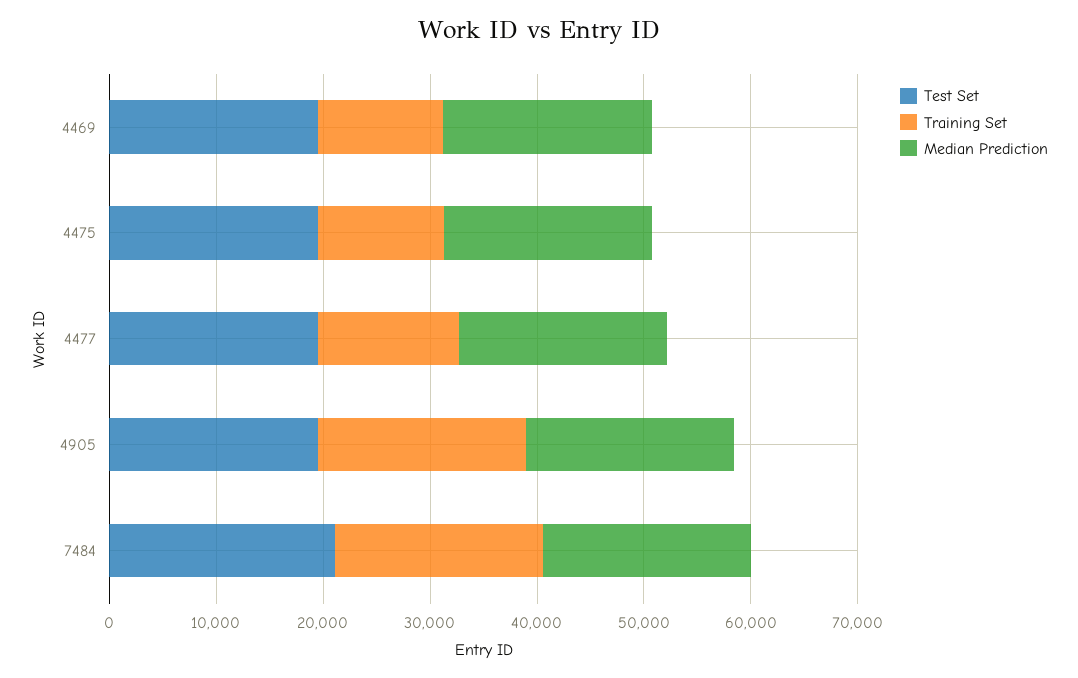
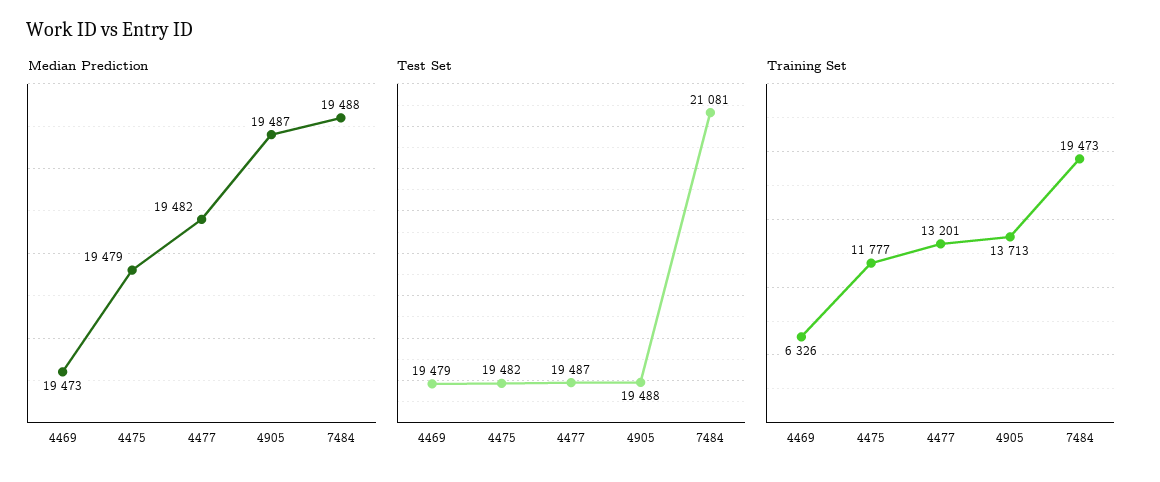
  {
    "Test Set": {
      "4469": 19479,
      "4475": 19482,
      "4477": 19487,
      "4905": 19488,
      "7484": 21081
    },
    "Training Set": {
-     "4469": 12000,
+     "4469": 6326,
      "4475": 11777,
      "4477": 13201,
-     "4905": 20000,
+     "4905": 13713,
      "7484": 19473
    },
    "Median Prediction": {
      "4469": 19473,
      "4475": 19479,
      "4477": 19482,
      "4905": 19487,
      "7484": 19488
    }
  }

